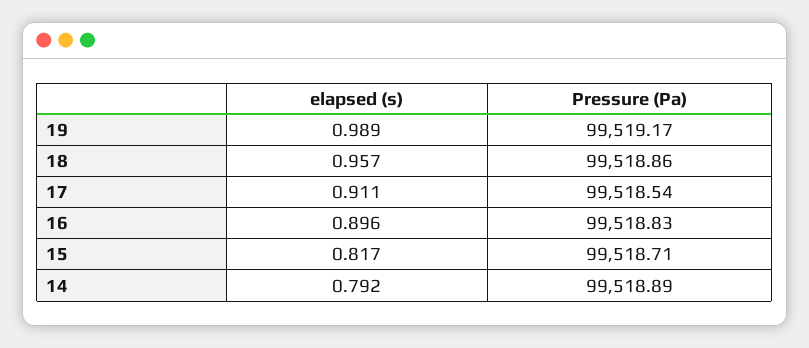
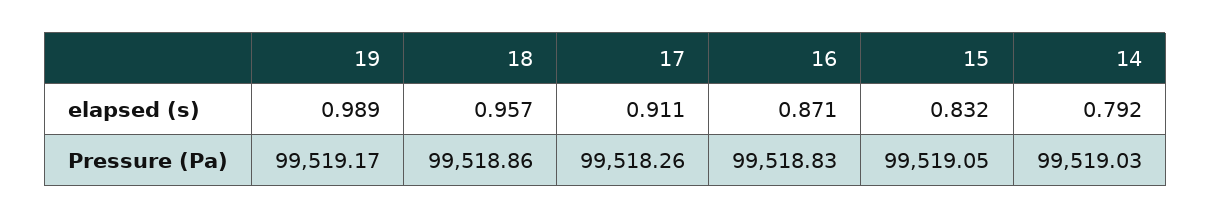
  {
    "elapsed (s)": {
      "19": 0.989,
      "18": 0.957,
      "17": 0.911,
-     "16": 0.896,
+     "16": 0.871,
-     "15": 0.817,
+     "15": 0.832,
      "14": 0.792
    },
    "Pressure (Pa)": {
      "19": 99519.17,
      "18": 99518.86,
-     "17": 99518.54,
+     "17": 99518.26,
      "16": 99518.83,
-     "15": 99518.71,
+     "15": 99519.05,
-     "14": 99518.89
+     "14": 99519.03
    }
  }

